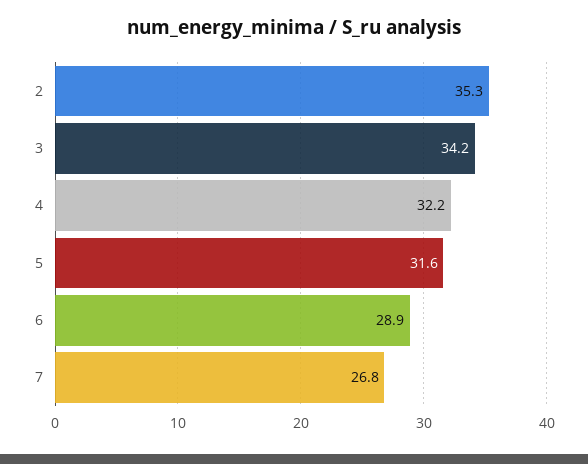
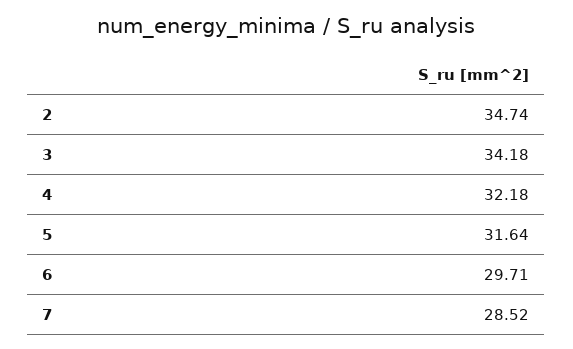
  {
-   "2": 35.3,
+   "2": 34.74,
    "3": 34.18,
    "4": 32.18,
    "5": 31.64,
-   "6": 28.9,
+   "6": 29.71,
-   "7": 26.8
+   "7": 28.52
  }

